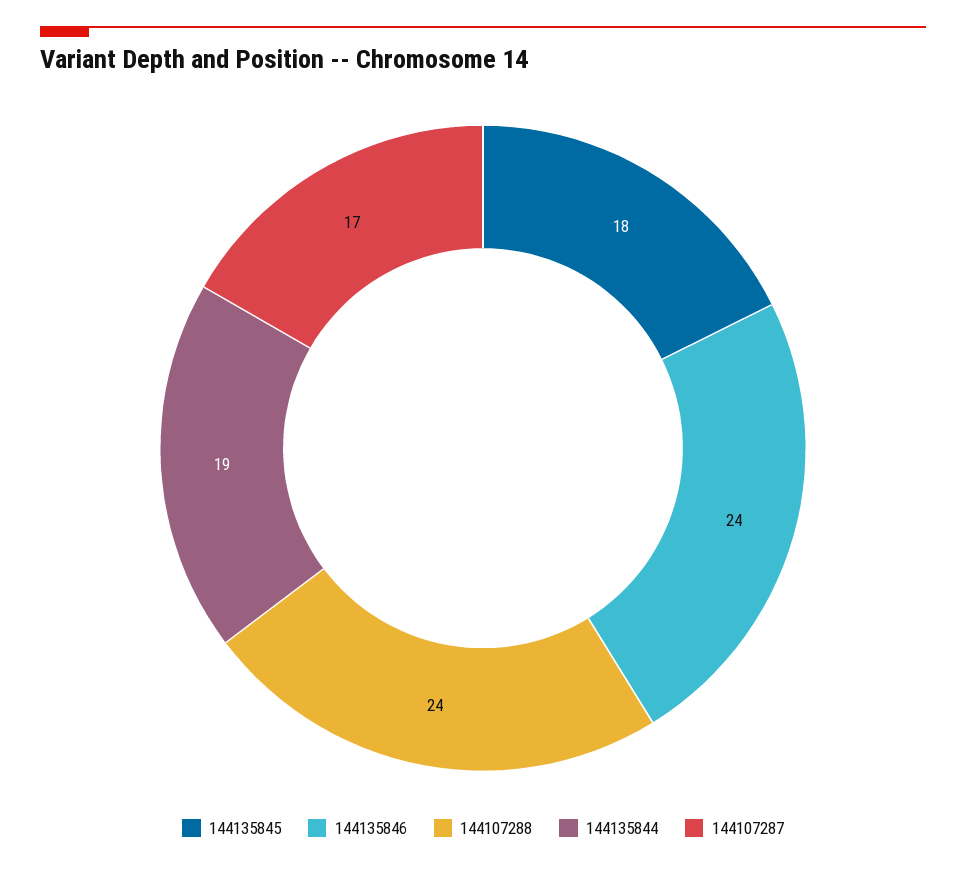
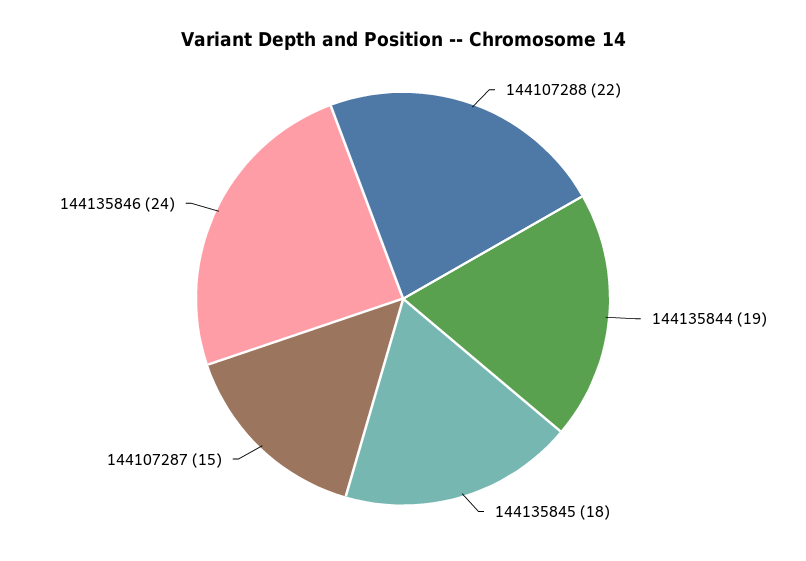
  {
    "144135845": 18,
    "144135846": 24,
-   "144107288": 24,
+   "144107288": 22,
    "144135844": 19,
-   "144107287": 17
+   "144107287": 15
  }

